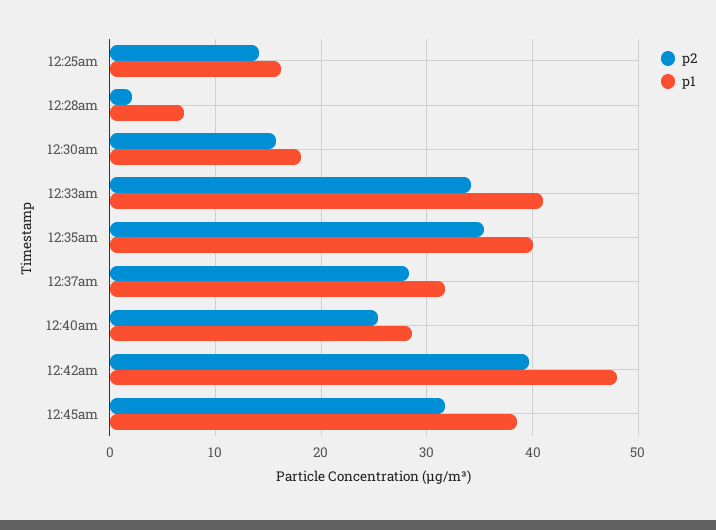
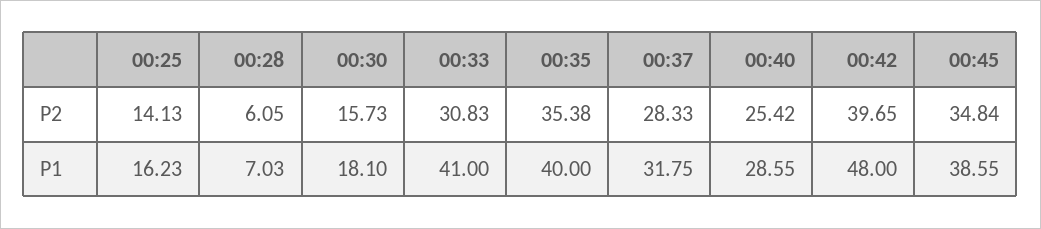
  {
    "p2": {
      "12:25am": 14.13,
-     "12:28am": 2,
+     "12:28am": 6.05,
      "12:30am": 15.73,
-     "12:33am": 34,
+     "12:33am": 30.83,
      "12:35am": 35.38,
      "12:37am": 28.33,
      "12:40am": 25.42,
      "12:42am": 39.65,
-     "12:45am": 32
+     "12:45am": 34.84
    },
    "p1": {
      "12:25am": 16.23,
      "12:28am": 7.03,
      "12:30am": 18.1,
      "12:33am": 41,
      "12:35am": 40,
      "12:37am": 31.75,
      "12:40am": 28.55,
      "12:42am": 48,
      "12:45am": 38.55
    }
  }

